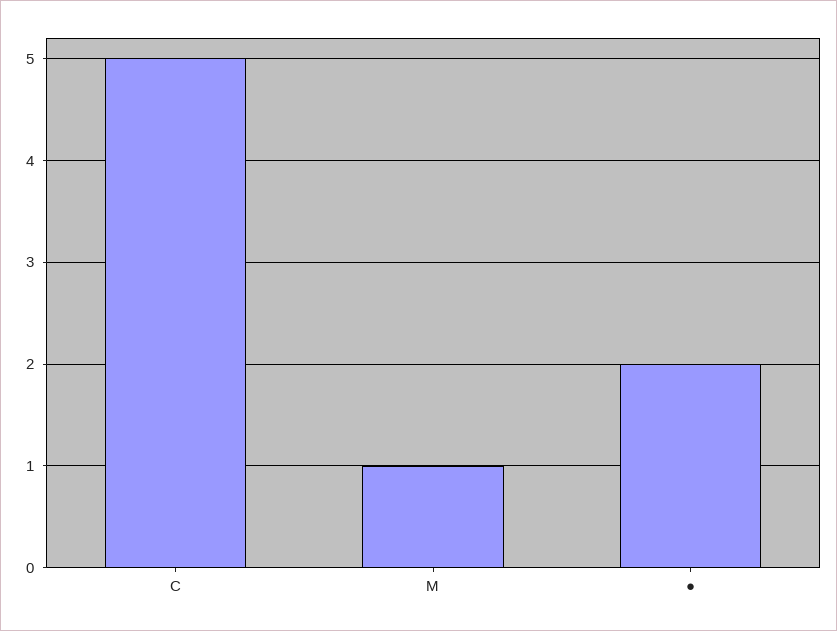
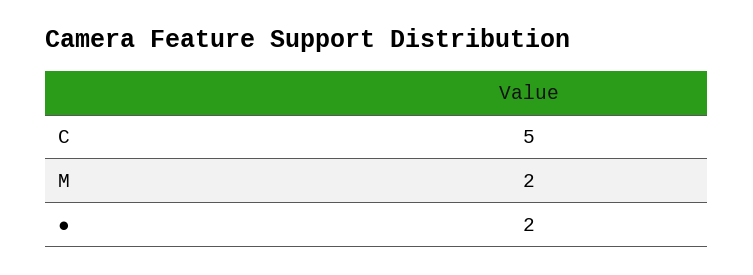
  {
    "C": 5,
-   "M": 1,
+   "M": 2,
    "●": 2
  }

